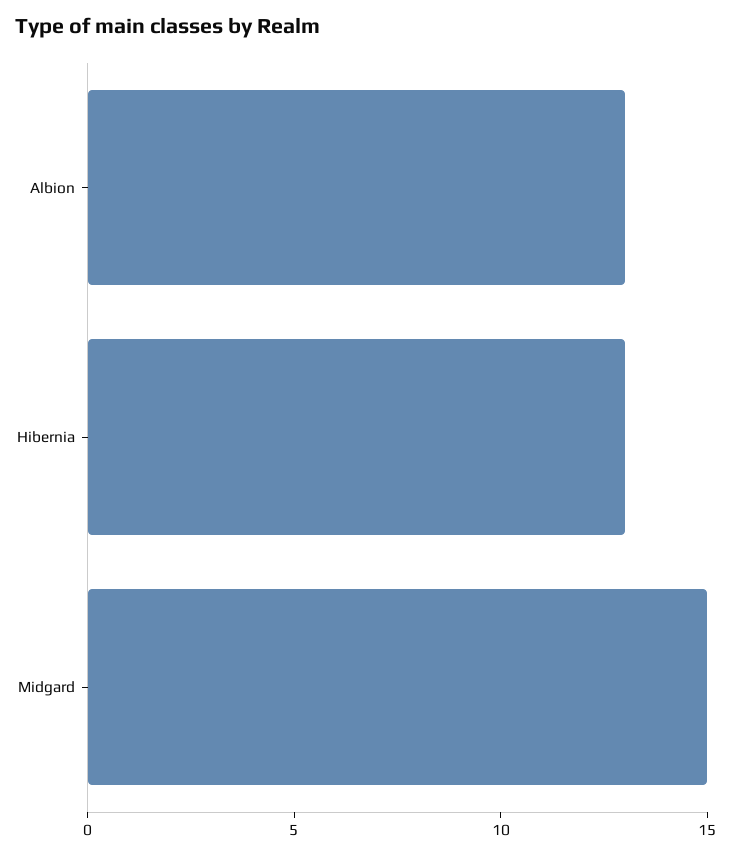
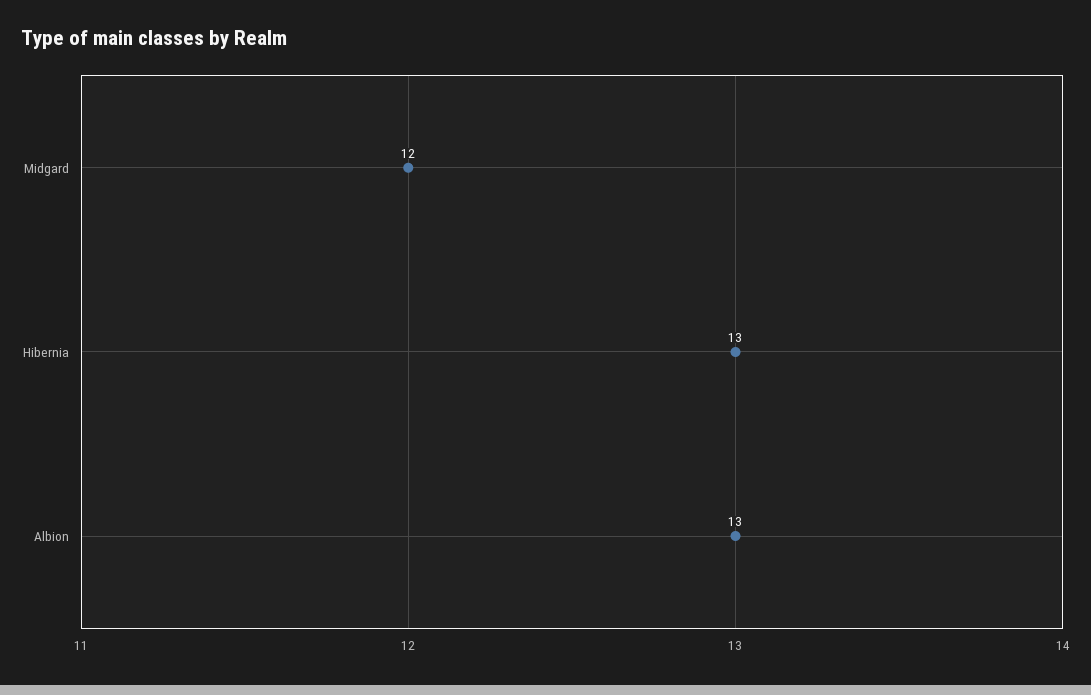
  {
    "Albion": 13,
    "Hibernia": 13,
-   "Midgard": 15
+   "Midgard": 12
  }

